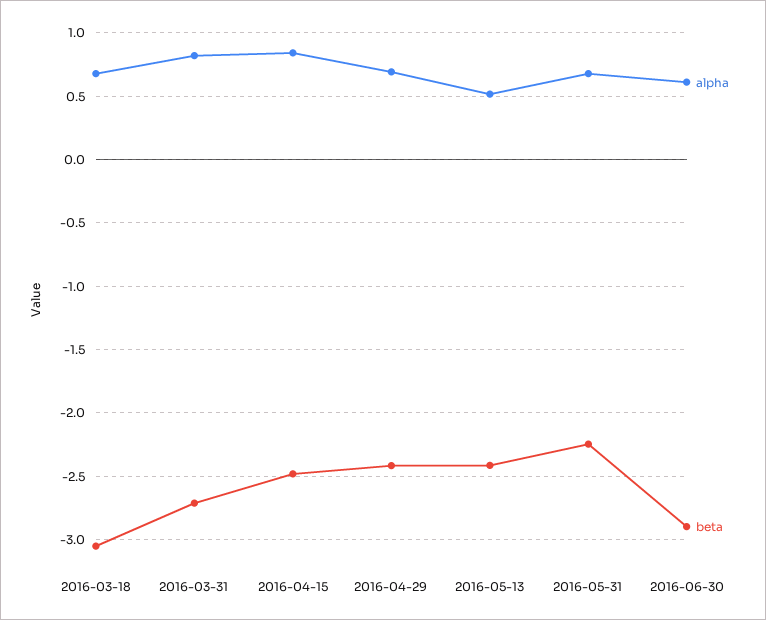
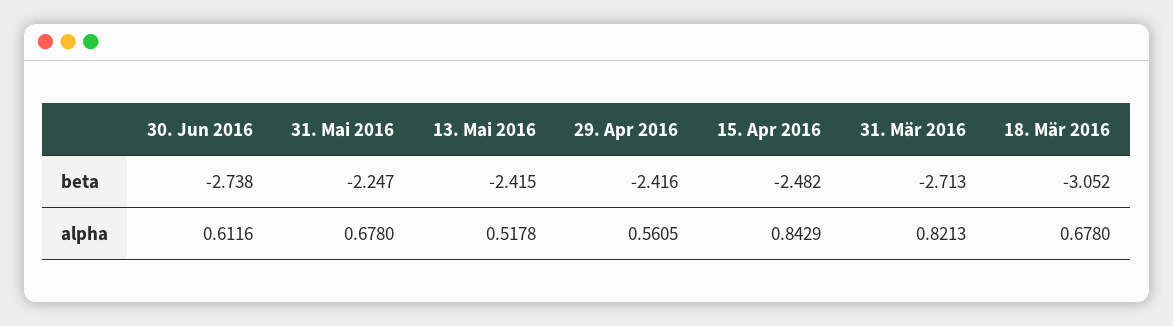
  {
    "alpha": {
      "2016-03-18": 0.678,
      "2016-03-31": 0.8213,
      "2016-04-15": 0.8429,
-     "2016-04-29": 0.7,
+     "2016-04-29": 0.5605,
      "2016-05-13": 0.5178,
      "2016-05-31": 0.678,
      "2016-06-30": 0.6116
    },
    "beta": {
      "2016-03-18": -3.052,
      "2016-03-31": -2.713,
      "2016-04-15": -2.482,
      "2016-04-29": -2.416,
      "2016-05-13": -2.415,
      "2016-05-31": -2.247,
-     "2016-06-30": -2.9
+     "2016-06-30": -2.738
    }
  }

